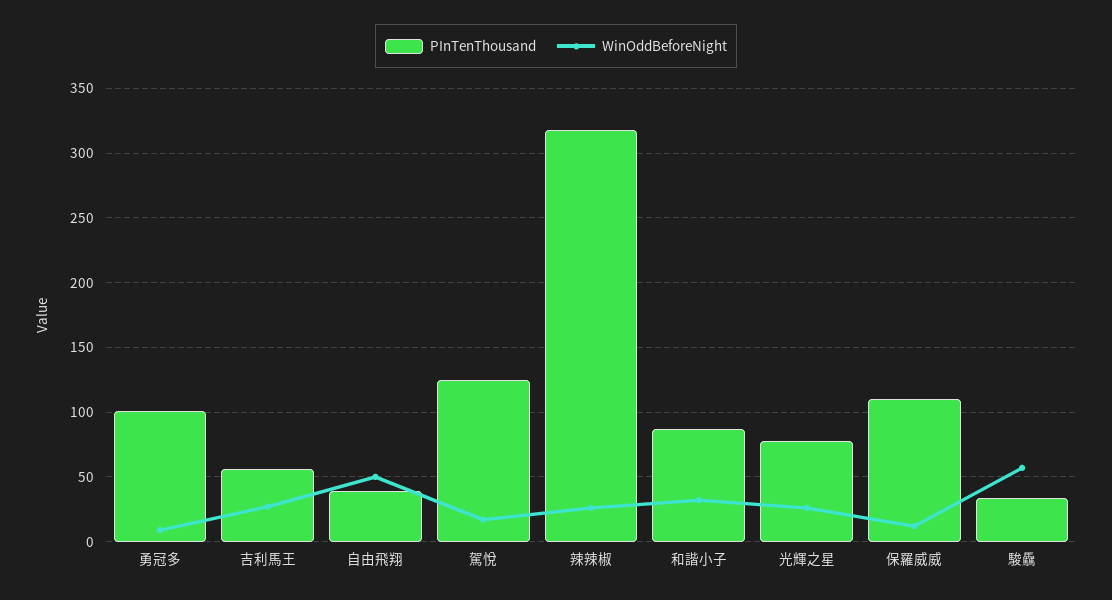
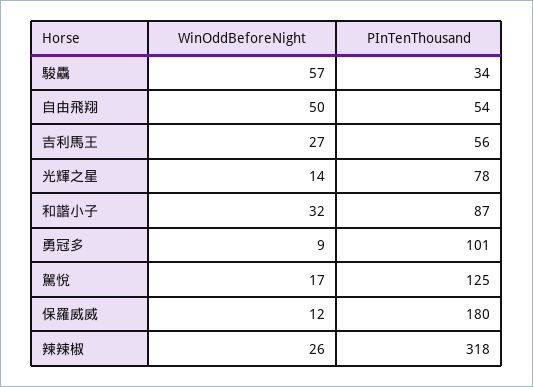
  {
    "PInTenThousand": {
      "勇冠多": 101,
      "吉利馬王": 56,
-     "自由飛翔": 40,
+     "自由飛翔": 54,
      "駕悅": 125,
      "辣辣椒": 318,
      "和諧小子": 87,
      "光輝之星": 78,
-     "保羅威威": 110,
+     "保羅威威": 180,
      "駿驫": 34
    },
    "WinOddBeforeNight": {
      "勇冠多": 9,
      "吉利馬王": 27,
      "自由飛翔": 50,
      "駕悅": 17,
      "辣辣椒": 26,
      "和諧小子": 32,
-     "光輝之星": 25,
+     "光輝之星": 14,
      "保羅威威": 12,
      "駿驫": 57
    }
  }

